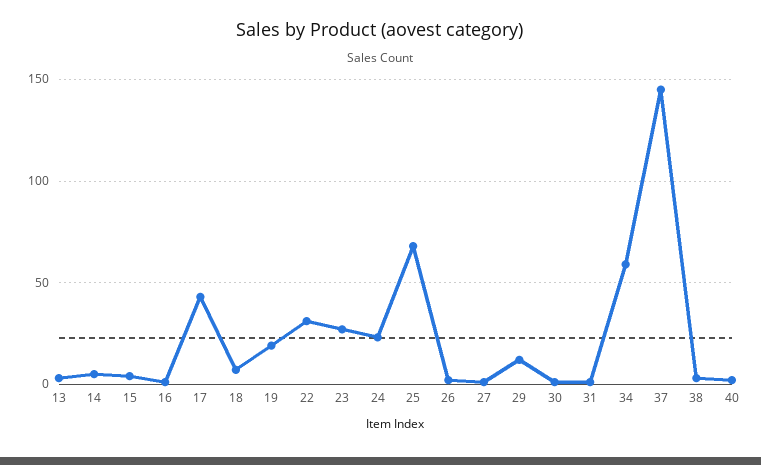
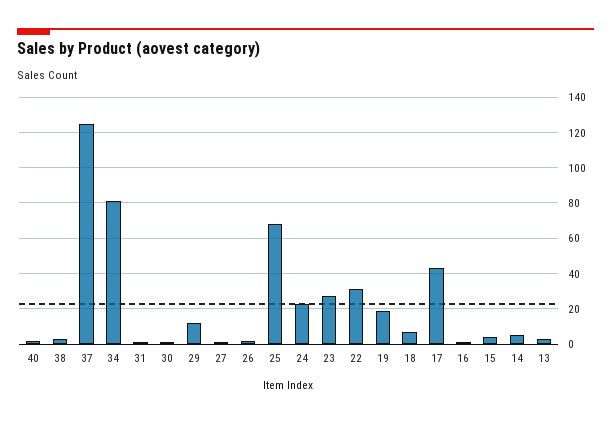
  {
    "13": 5,
    "14": 5,
    "15": 5,
    "16": 0,
    "17": 45,
    "18": 5,
    "19": 20,
    "22": 30,
    "23": 25,
    "24": 25,
    "25": 70,
    "26": 0,
    "27": 0,
    "29": 10,
    "30": 0,
    "31": 0,
-   "34": 60,
+   "34": 80,
-   "37": 145,
+   "37": 125,
    "38": 5,
    "40": 0
  }

